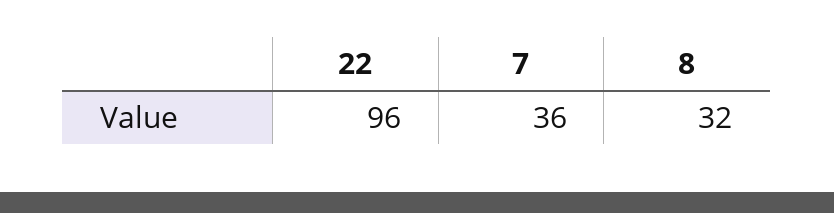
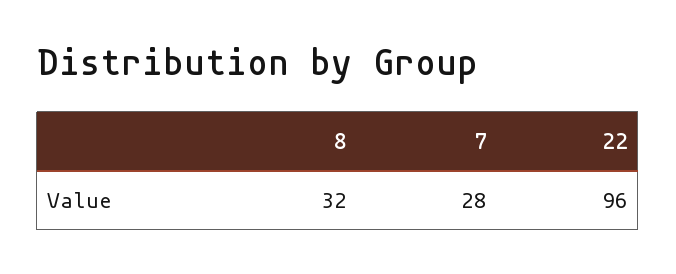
  {
    "22": 96,
-   "7": 36,
+   "7": 28,
    "8": 32
  }

